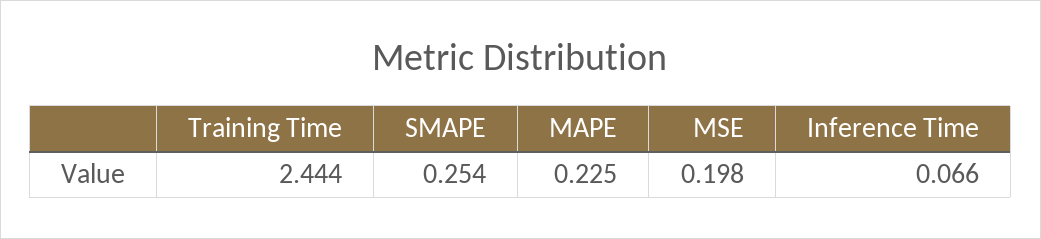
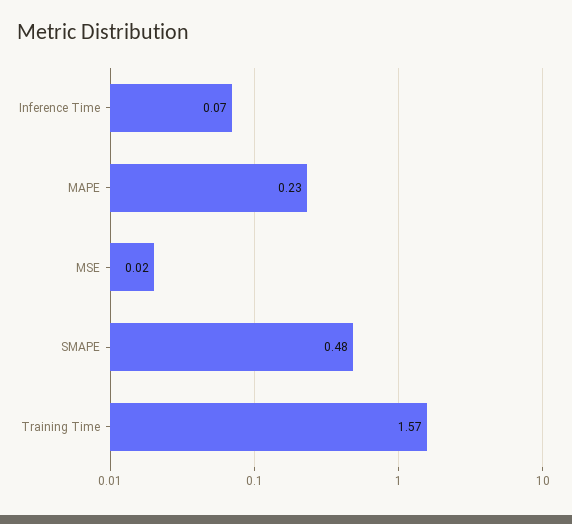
  {
-   "Training Time": 2.444,
+   "Training Time": 1.57,
-   "SMAPE": 0.254,
+   "SMAPE": 0.48,
    "MAPE": 0.225,
-   "MSE": 0.198,
+   "MSE": 0.02,
    "Inference Time": 0.066
  }

